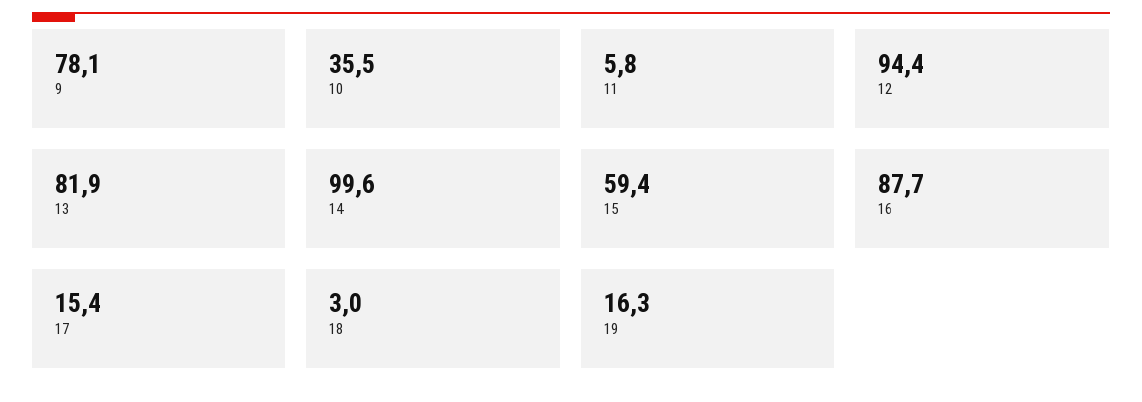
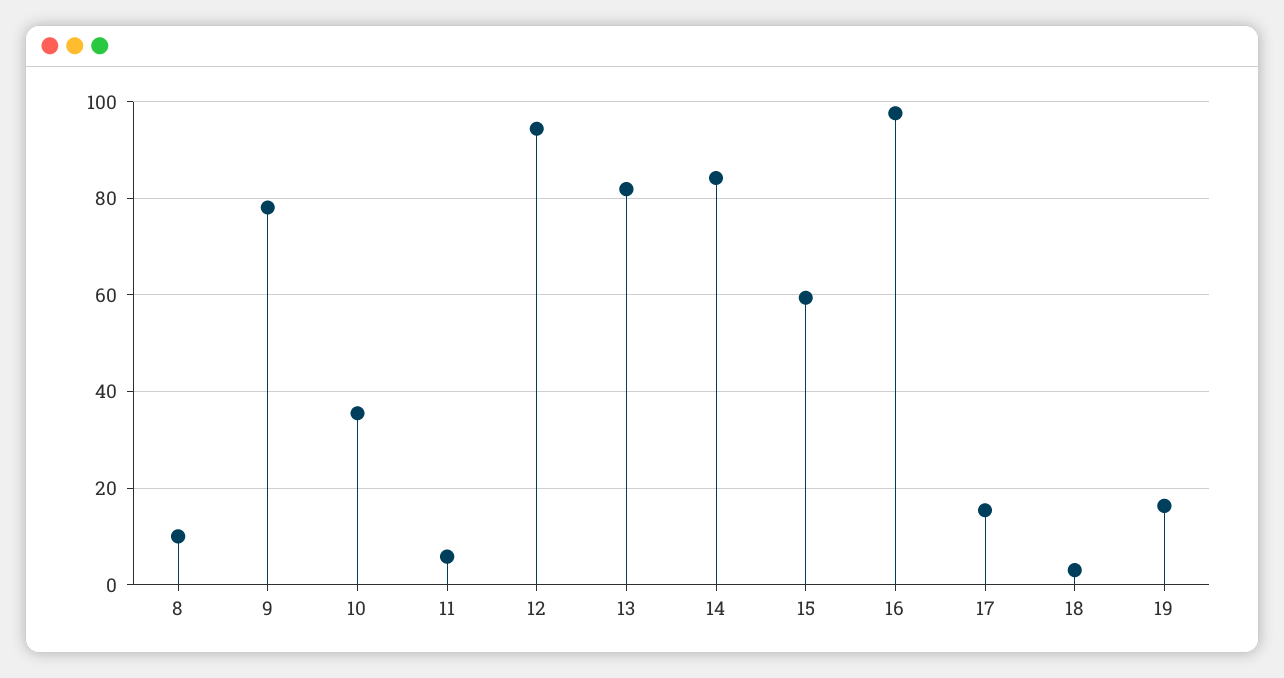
  {
    "9": 78.1,
    "10": 35.5,
    "11": 5.8,
    "12": 94.4,
    "13": 81.9,
-   "14": 99.6,
+   "14": 84,
    "15": 59.4,
-   "16": 87.7,
+   "16": 98,
    "17": 15.4,
    "18": 3,
-   "19": 16.3
+   "19": 16.3,
+   "8": 10
  }

